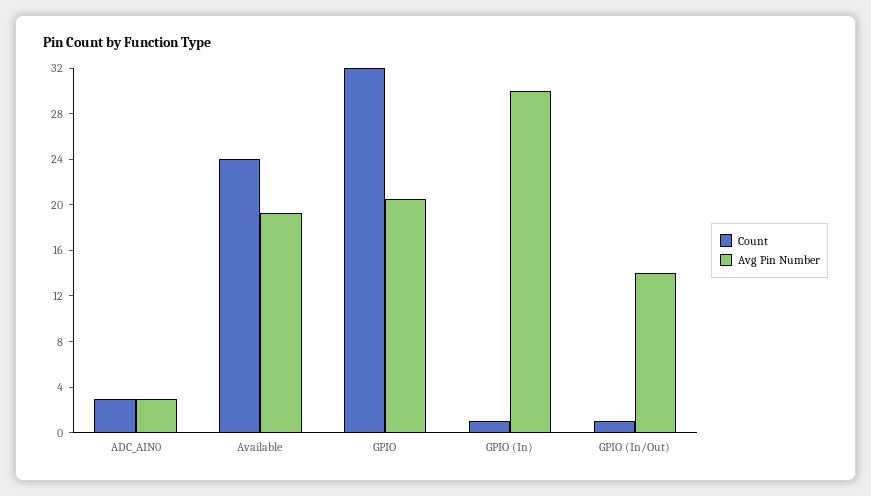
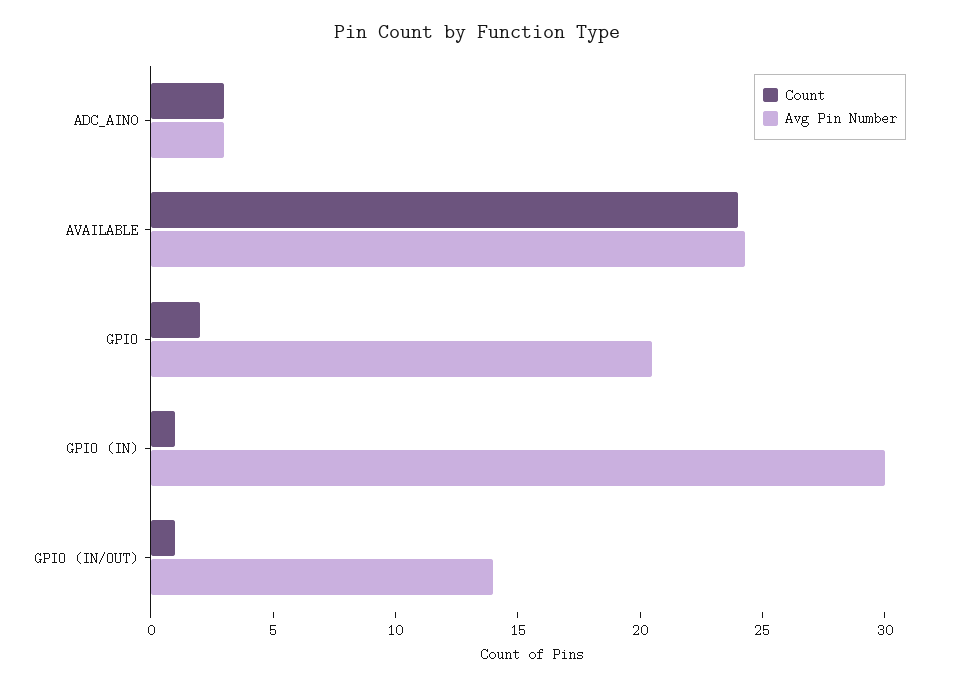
  {
    "Count": {
      "ADC_AIN0": 3,
      "Available": 24,
-     "GPIO": 32,
+     "GPIO": 2,
      "GPIO (In)": 1,
      "GPIO (In/Out)": 1
    },
    "Avg Pin Number": {
      "ADC_AIN0": 3,
-     "Available": 19,
+     "Available": 24,
      "GPIO": 21,
      "GPIO (In)": 30,
      "GPIO (In/Out)": 14
    }
  }

